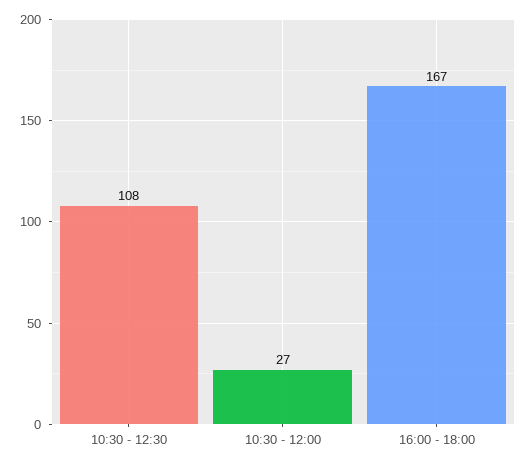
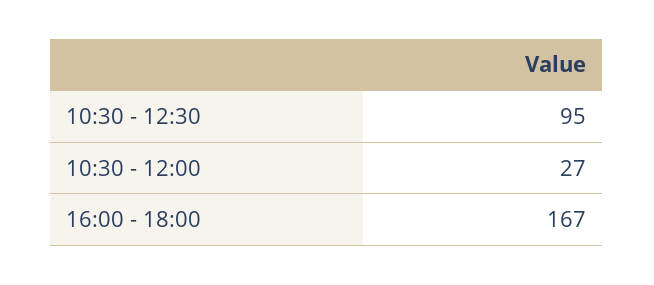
  {
-   "10:30 - 12:30": 108,
+   "10:30 - 12:30": 95,
    "10:30 - 12:00": 27,
    "16:00 - 18:00": 167
  }

